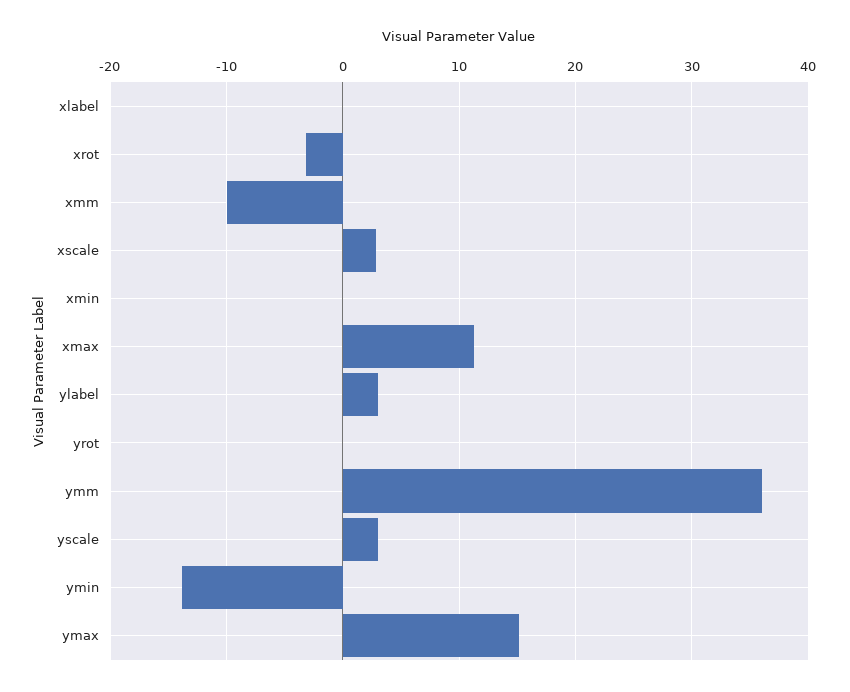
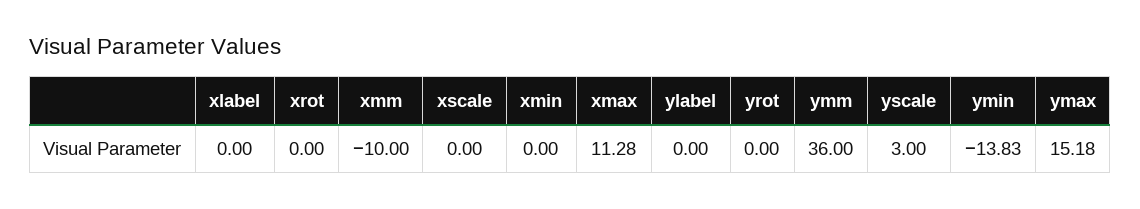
  {
    "xlabel": 0,
-   "xrot": -3,
+   "xrot": 0,
    "xmm": -10,
-   "xscale": 3,
+   "xscale": 0,
    "xmin": 0,
    "xmax": 11.28,
-   "ylabel": 3,
+   "ylabel": 0,
    "yrot": 0,
    "ymm": 36,
    "yscale": 3,
    "ymin": -13.83,
    "ymax": 15.18
  }

